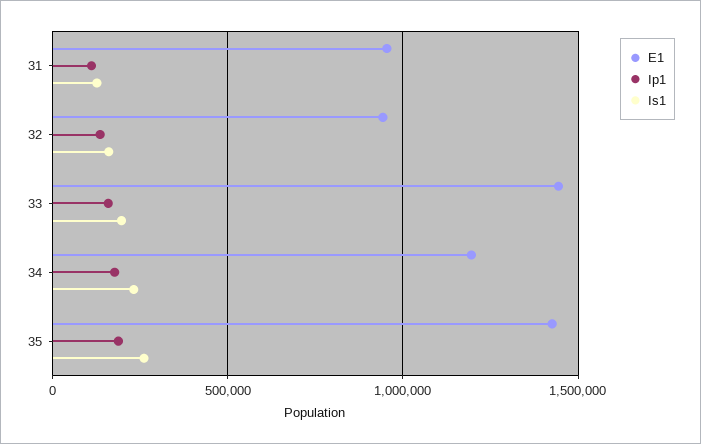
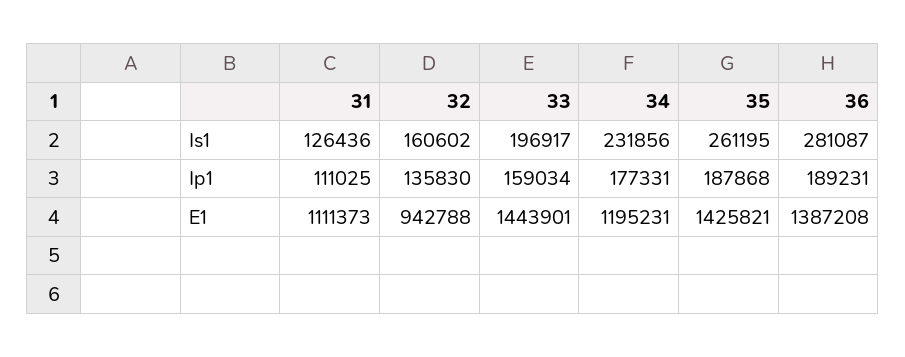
  {
    "E1": {
-     "31": 950000,
+     "31": 1111373,
      "32": 942788,
      "33": 1443901,
      "34": 1195231,
-     "35": 1425821
+     "35": 1425821,
+     "36": 1387208
    },
    "Ip1": {
      "31": 111025,
      "32": 135830,
      "33": 159034,
      "34": 177331,
-     "35": 187868
+     "35": 187868,
+     "36": 189231
    },
    "Is1": {
      "31": 126436,
      "32": 160602,
      "33": 196917,
      "34": 231856,
-     "35": 261195
+     "35": 261195,
+     "36": 281087
    }
  }

